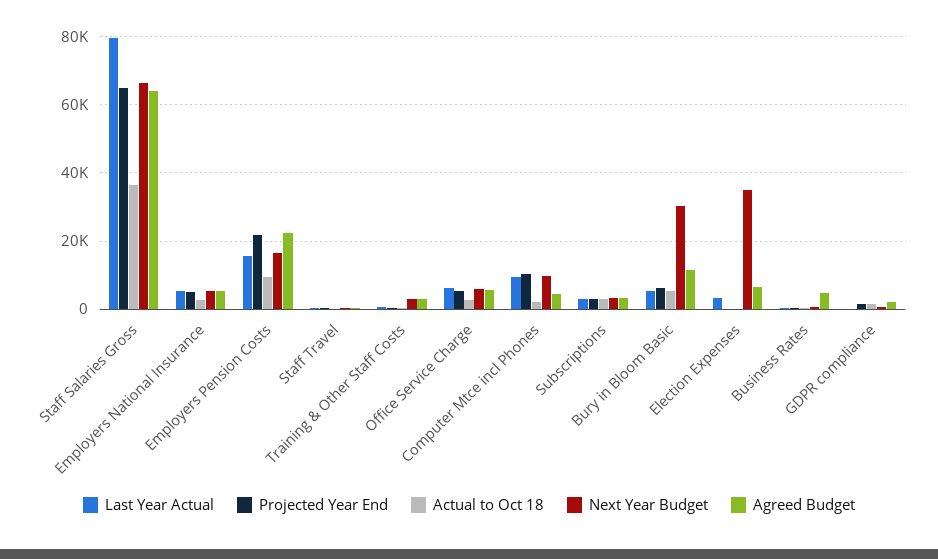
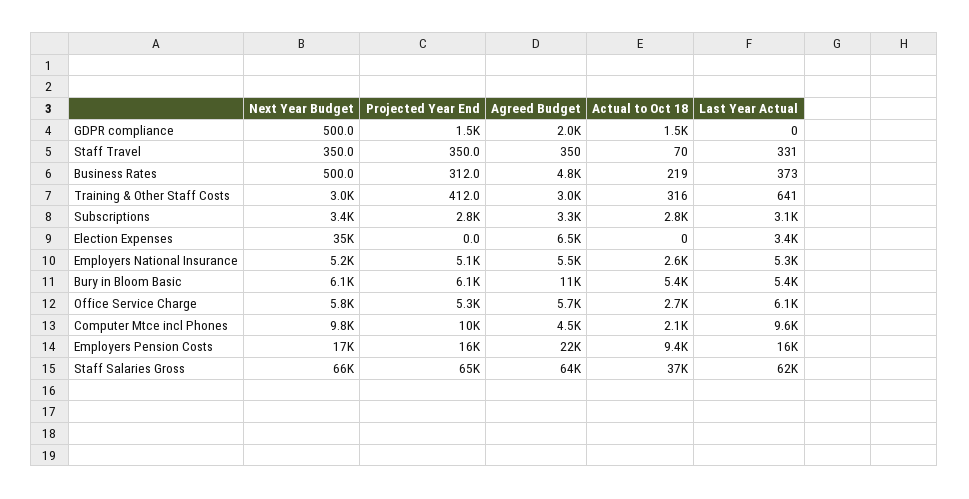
  {
    "Last Year Actual": {
-     "Staff Salaries Gross": 80000,
+     "Staff Salaries Gross": 62000,
      "Employers National Insurance": 5300,
      "Employers Pension Costs": 16000,
      "Staff Travel": 331,
      "Training & Other Staff Costs": 641,
      "Office Service Charge": 6100,
      "Computer Mtce incl Phones": 9600,
      "Subscriptions": 3100,
      "Bury in Bloom Basic": 5400,
      "Election Expenses": 3400,
      "Business Rates": 373,
      "GDPR compliance": 0
    },
    "Projected Year End": {
      "Staff Salaries Gross": 65000,
      "Employers National Insurance": 5100,
-     "Employers Pension Costs": 22000,
+     "Employers Pension Costs": 16000,
      "Staff Travel": 350,
      "Training & Other Staff Costs": 412,
      "Office Service Charge": 5300,
      "Computer Mtce incl Phones": 10000,
      "Subscriptions": 2800,
      "Bury in Bloom Basic": 6100,
      "Election Expenses": 0,
      "Business Rates": 312,
      "GDPR compliance": 1500
    },
    "Actual to Oct 18": {
      "Staff Salaries Gross": 37000,
      "Employers National Insurance": 2600,
      "Employers Pension Costs": 9400,
      "Staff Travel": 70,
      "Training & Other Staff Costs": 316,
      "Office Service Charge": 2700,
      "Computer Mtce incl Phones": 2100,
      "Subscriptions": 2800,
      "Bury in Bloom Basic": 5400,
      "Election Expenses": 0,
      "Business Rates": 219,
      "GDPR compliance": 1500
    },
    "Next Year Budget": {
      "Staff Salaries Gross": 66000,
      "Employers National Insurance": 5200,
      "Employers Pension Costs": 17000,
      "Staff Travel": 350,
      "Training & Other Staff Costs": 3000,
      "Office Service Charge": 5800,
      "Computer Mtce incl Phones": 9800,
      "Subscriptions": 3400,
-     "Bury in Bloom Basic": 30000,
+     "Bury in Bloom Basic": 6100,
      "Election Expenses": 35000,
      "Business Rates": 500,
      "GDPR compliance": 500
    },
    "Agreed Budget": {
      "Staff Salaries Gross": 64000,
      "Employers National Insurance": 5500,
      "Employers Pension Costs": 22000,
      "Staff Travel": 350,
      "Training & Other Staff Costs": 3000,
      "Office Service Charge": 5700,
      "Computer Mtce incl Phones": 4500,
      "Subscriptions": 3300,
      "Bury in Bloom Basic": 11000,
      "Election Expenses": 6500,
      "Business Rates": 4800,
      "GDPR compliance": 2000
    }
  }

